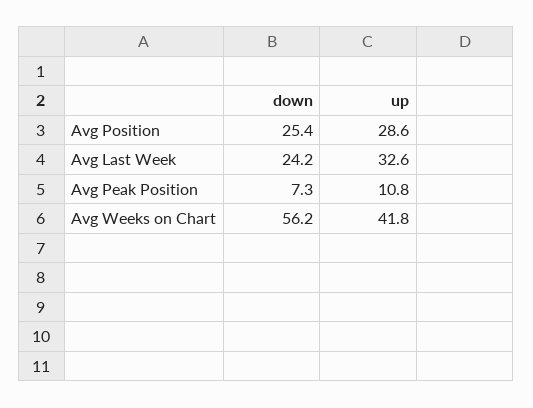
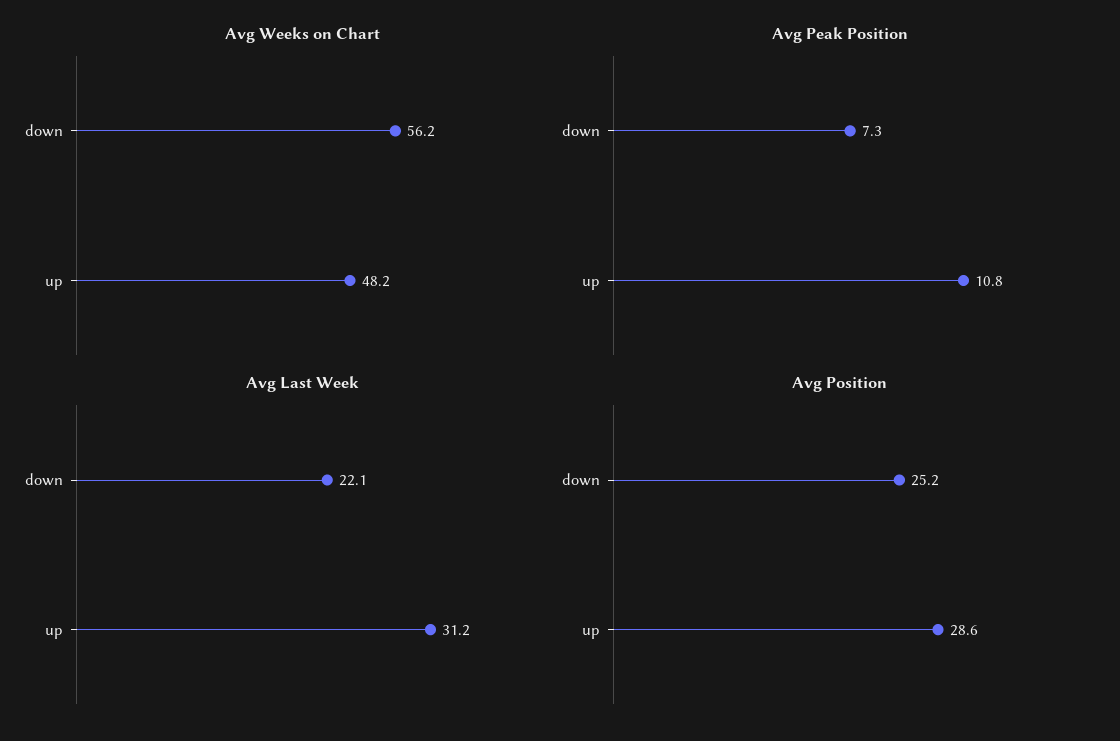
  {
    "Avg Position": {
-     "down": 25.4,
+     "down": 25.2,
      "up": 28.6
    },
    "Avg Last Week": {
-     "down": 24.2,
+     "down": 22.1,
-     "up": 32.6
+     "up": 31.2
    },
    "Avg Peak Position": {
      "down": 7.3,
      "up": 10.8
    },
    "Avg Weeks on Chart": {
      "down": 56.2,
-     "up": 41.8
+     "up": 48.2
    }
  }

